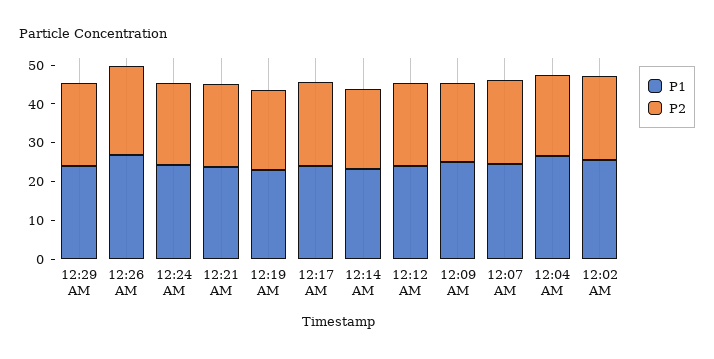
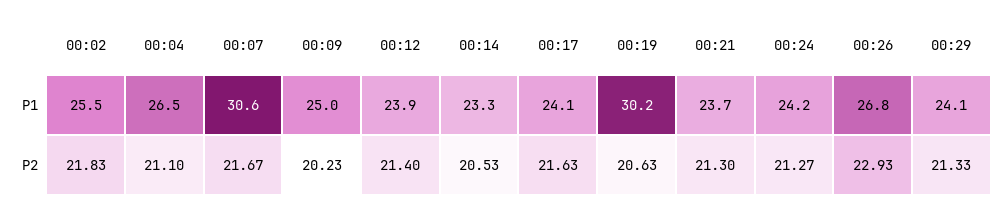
  {
    "P1": {
      "12:29 AM": 24.1,
      "12:26 AM": 26.8,
      "12:24 AM": 24.2,
      "12:21 AM": 23.7,
-     "12:19 AM": 22.5,
+     "12:19 AM": 30.2,
      "12:17 AM": 24.1,
      "12:14 AM": 23.3,
      "12:12 AM": 23.9,
      "12:09 AM": 25,
-     "12:07 AM": 25,
+     "12:07 AM": 30.6,
      "12:04 AM": 26.5,
      "12:02 AM": 25.5
    },
    "P2": {
      "12:29 AM": 21.33,
      "12:26 AM": 22.93,
      "12:24 AM": 21.27,
      "12:21 AM": 21.3,
      "12:19 AM": 20.63,
      "12:17 AM": 21.63,
      "12:14 AM": 20.53,
      "12:12 AM": 21.4,
      "12:09 AM": 20.23,
      "12:07 AM": 21.67,
      "12:04 AM": 21.1,
      "12:02 AM": 21.83
    }
  }

